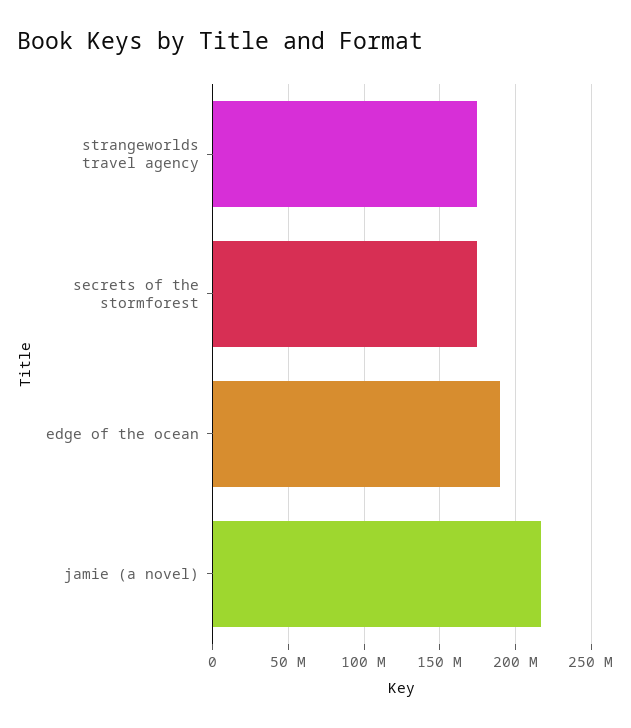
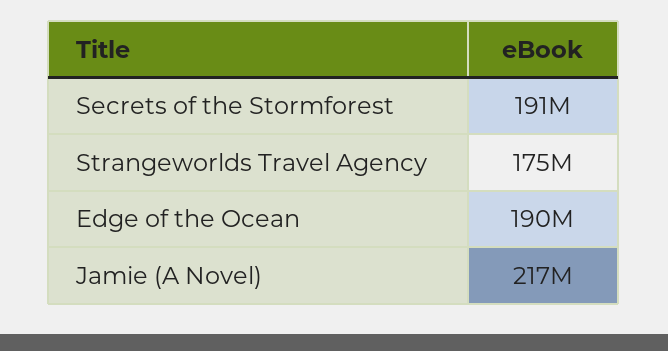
  {
    "strangeworlds travel agency": 175000000,
-   "secrets of the stormforest": 175000000,
+   "secrets of the stormforest": 191000000,
    "edge of the ocean": 190000000,
    "jamie (a novel)": 217000000
  }

